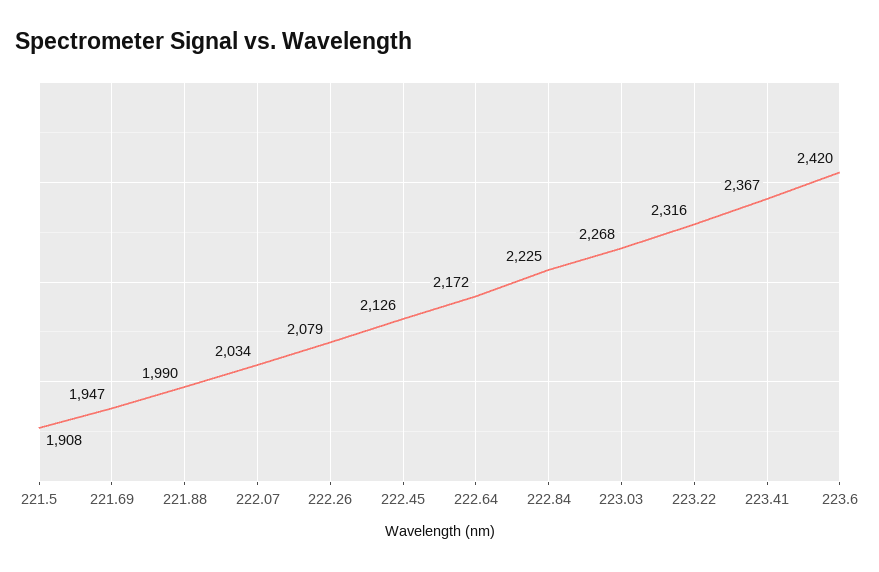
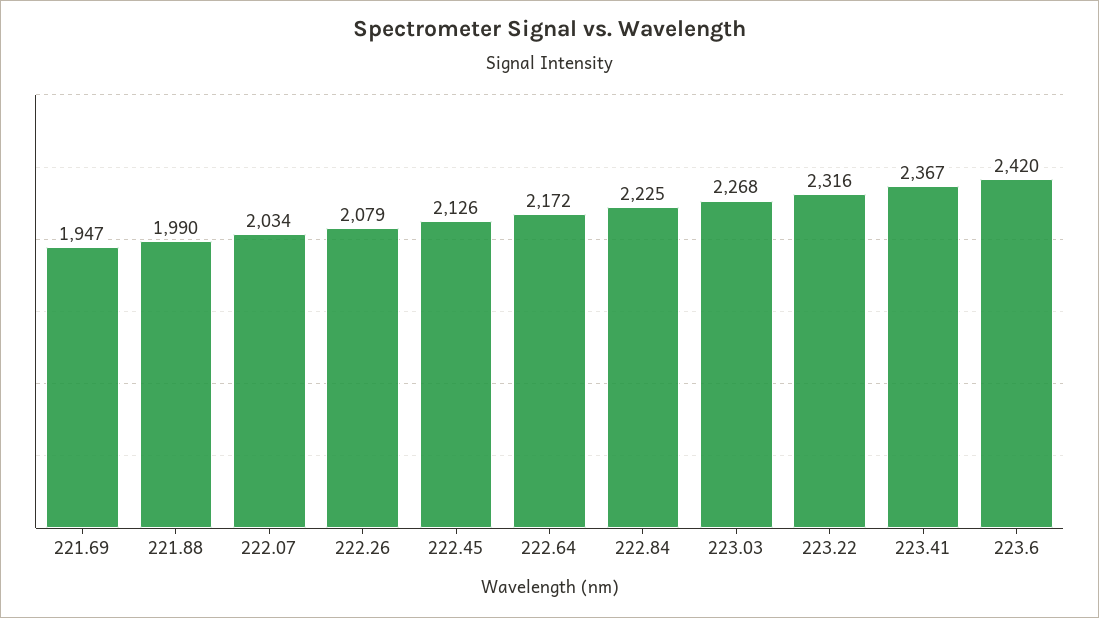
  {
-   "221.5": 1908,
    "221.69": 1947,
    "221.88": 1990,
    "222.07": 2034,
    "222.26": 2079,
    "222.45": 2126,
    "222.64": 2172,
    "222.84": 2225,
    "223.03": 2268,
    "223.22": 2316,
    "223.41": 2367,
    "223.6": 2420
  }

